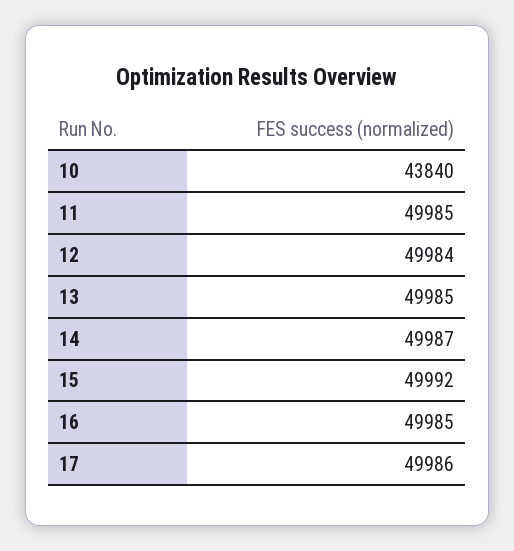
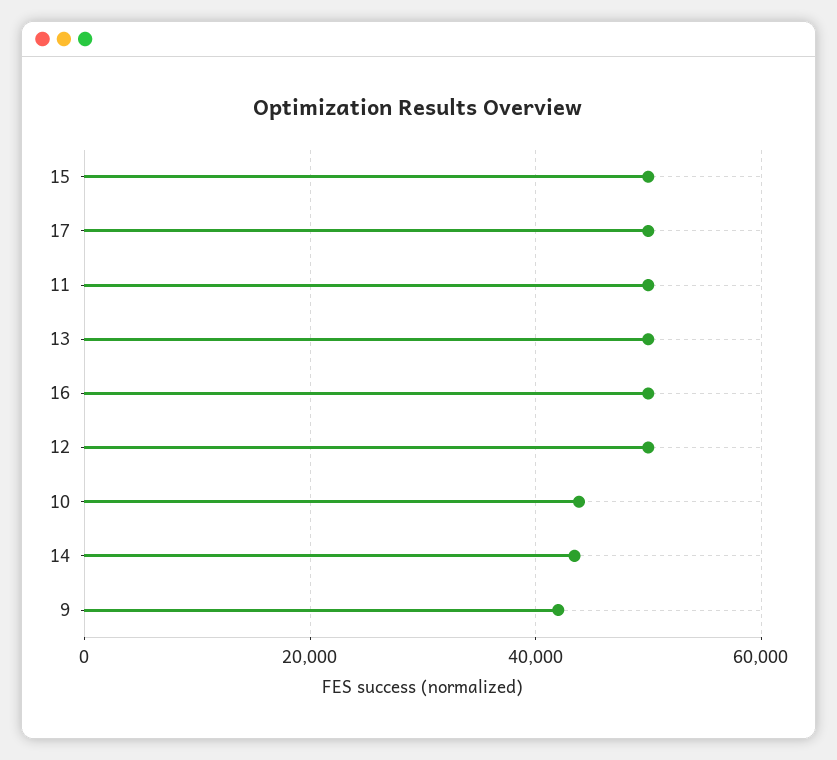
  {
    "10": 43840,
    "11": 49985,
    "12": 49984,
    "13": 49985,
-   "14": 49987,
+   "14": 44000,
    "15": 49992,
    "16": 49985,
-   "17": 49986
+   "17": 49986,
+   "9": 42000
  }

